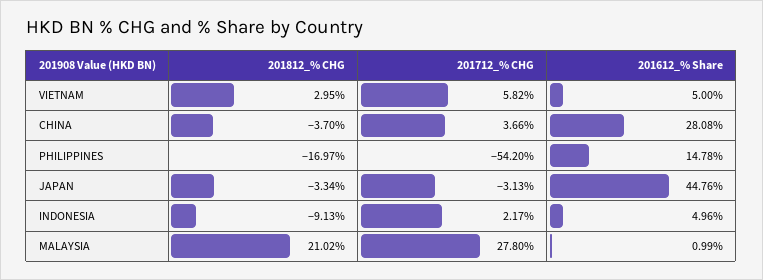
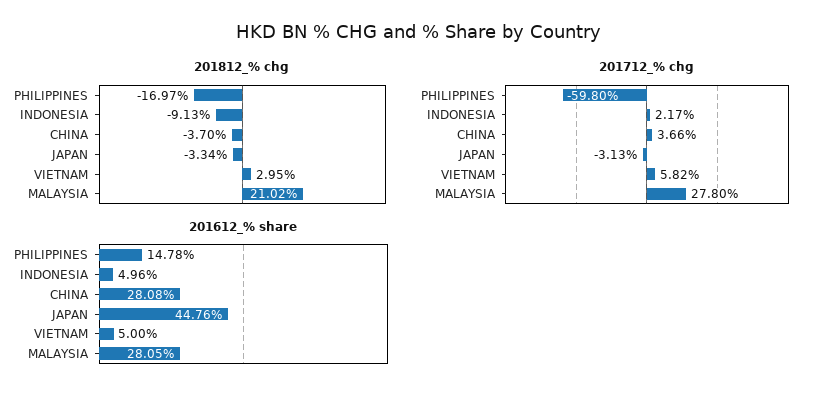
  {
    "201812_% CHG": {
      "VIETNAM": 2.95,
      "CHINA": -3.7,
      "PHILIPPINES": -16.97,
      "JAPAN": -3.34,
      "INDONESIA": -9.13,
      "MALAYSIA": 21.02
    },
    "201712_% CHG": {
      "VIETNAM": 5.82,
      "CHINA": 3.66,
-     "PHILIPPINES": -54.2,
+     "PHILIPPINES": -59.8,
      "JAPAN": -3.13,
      "INDONESIA": 2.17,
      "MALAYSIA": 27.8
    },
    "201612_% Share": {
      "VIETNAM": 5,
      "CHINA": 28.08,
      "PHILIPPINES": 14.78,
      "JAPAN": 44.76,
      "INDONESIA": 4.96,
-     "MALAYSIA": 0.99
+     "MALAYSIA": 28.05
    }
  }

